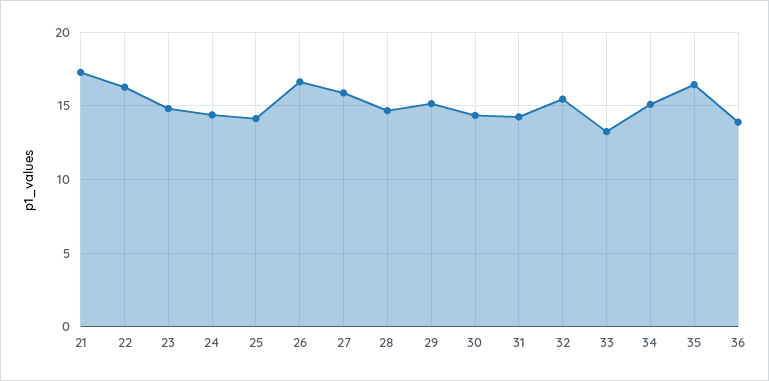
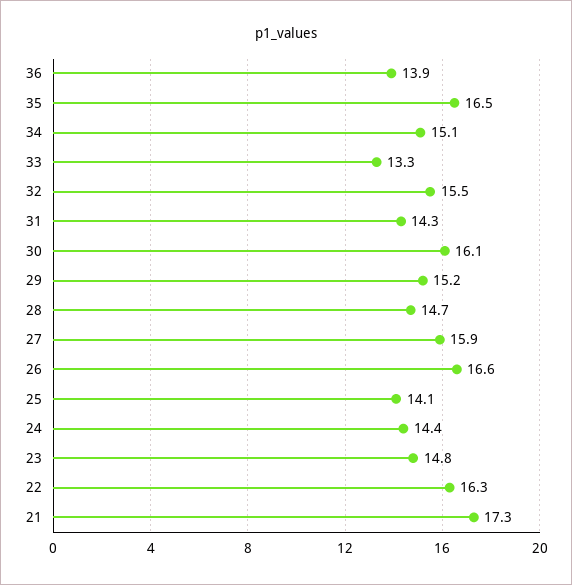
  {
    "21": 17.3,
    "22": 16.3,
    "23": 14.8,
    "24": 14.4,
    "25": 14.1,
    "26": 16.6,
    "27": 15.9,
    "28": 14.7,
    "29": 15.2,
-   "30": 14.5,
+   "30": 16.1,
    "31": 14.3,
    "32": 15.5,
    "33": 13.3,
    "34": 15.1,
    "35": 16.5,
    "36": 13.9
  }

